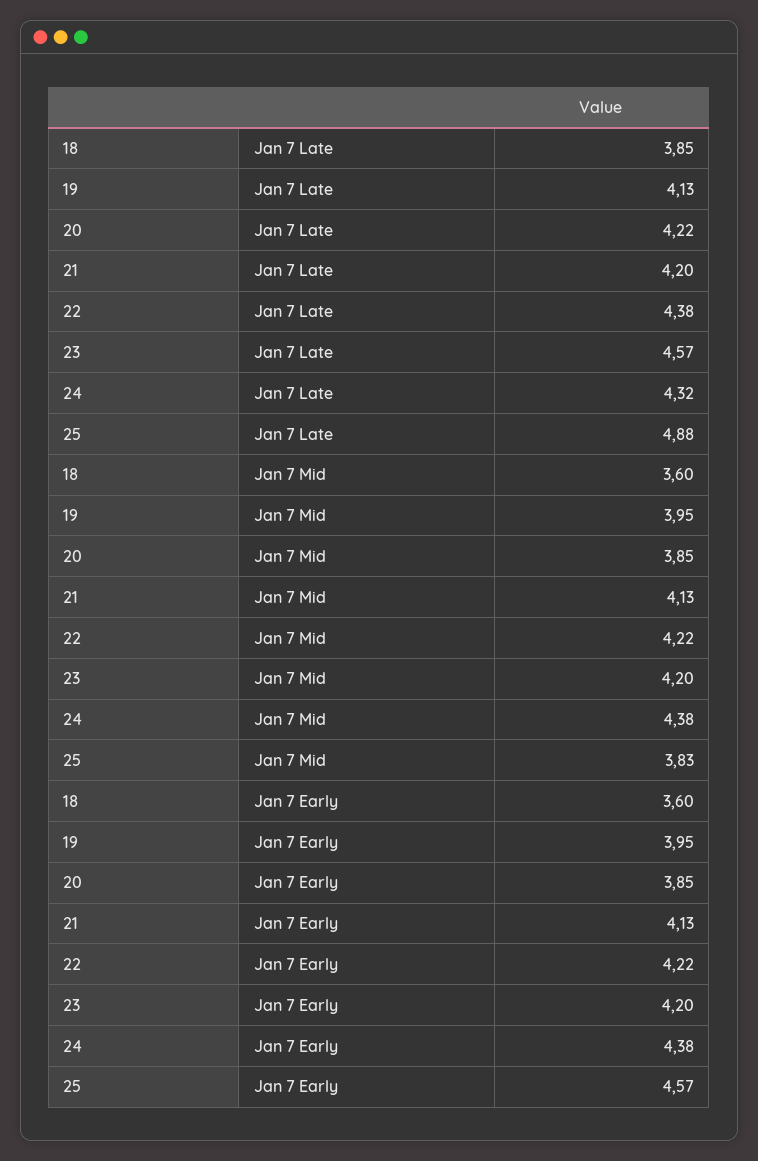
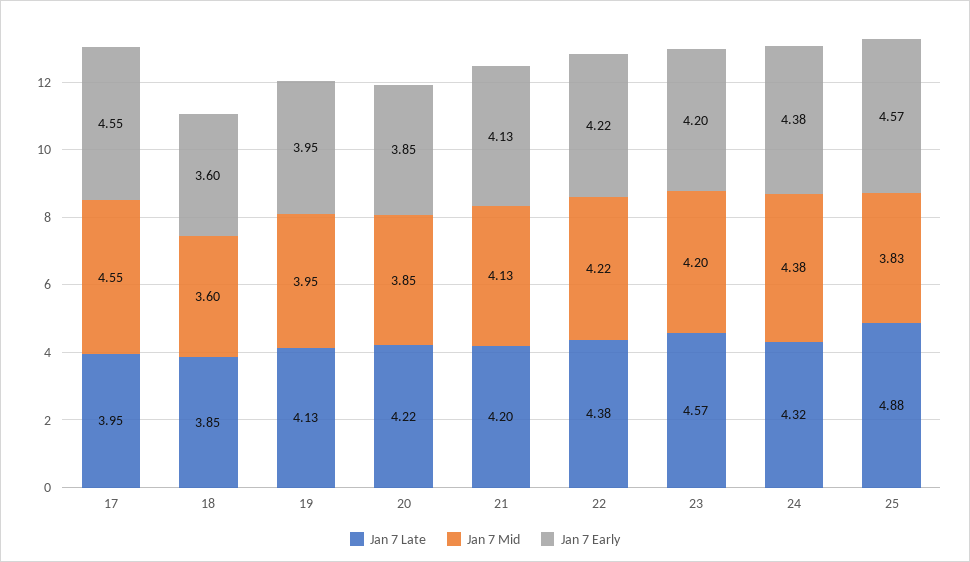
  {
    "Jan 7 Late": {
      "18": 3.85,
      "19": 4.13,
      "20": 4.22,
      "21": 4.2,
      "22": 4.38,
      "23": 4.57,
      "24": 4.32,
-     "25": 4.88
+     "25": 4.88,
+     "17": 3.95
    },
    "Jan 7 Mid": {
      "18": 3.6,
      "19": 3.95,
      "20": 3.85,
      "21": 4.13,
      "22": 4.22,
      "23": 4.2,
      "24": 4.38,
-     "25": 3.83
+     "25": 3.83,
+     "17": 4.55
    },
    "Jan 7 Early": {
      "18": 3.6,
      "19": 3.95,
      "20": 3.85,
      "21": 4.13,
      "22": 4.22,
      "23": 4.2,
      "24": 4.38,
-     "25": 4.57
+     "25": 4.57,
+     "17": 4.55
    }
  }

